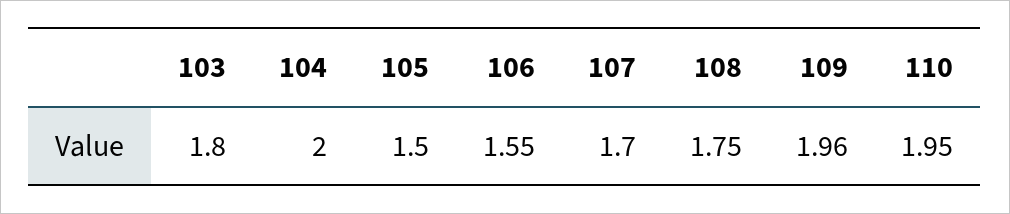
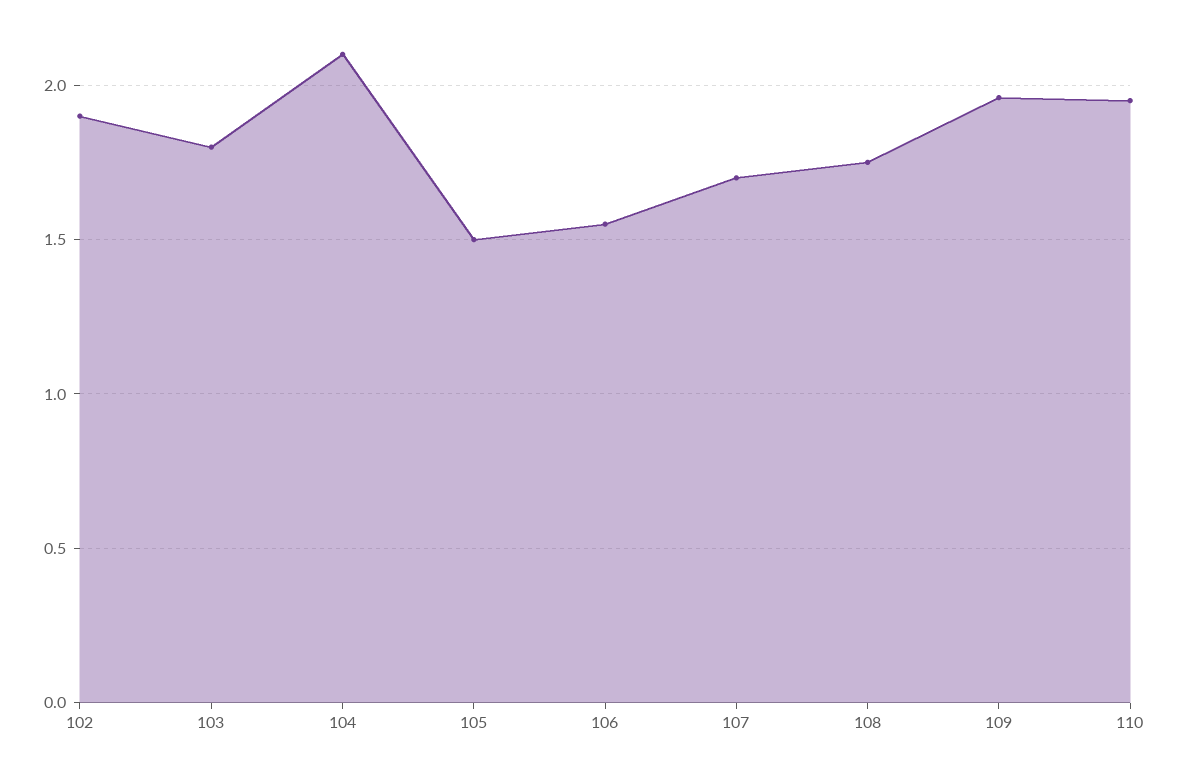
  {
    "103": 1.8,
-   "104": 2,
+   "104": 2.1,
    "105": 1.5,
    "106": 1.55,
    "107": 1.7,
    "108": 1.75,
    "109": 1.96,
-   "110": 1.95
+   "110": 1.95,
+   "102": 1.9
  }

